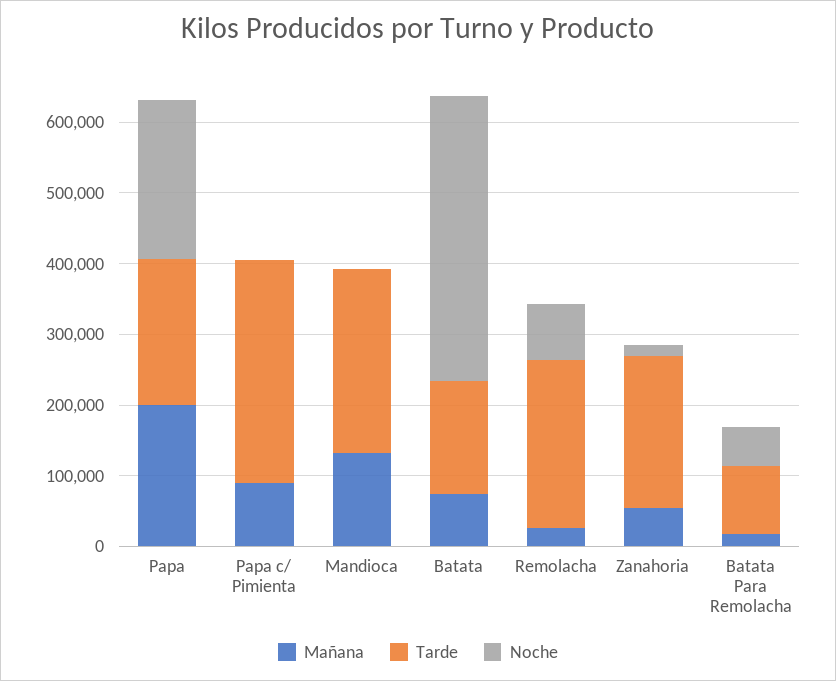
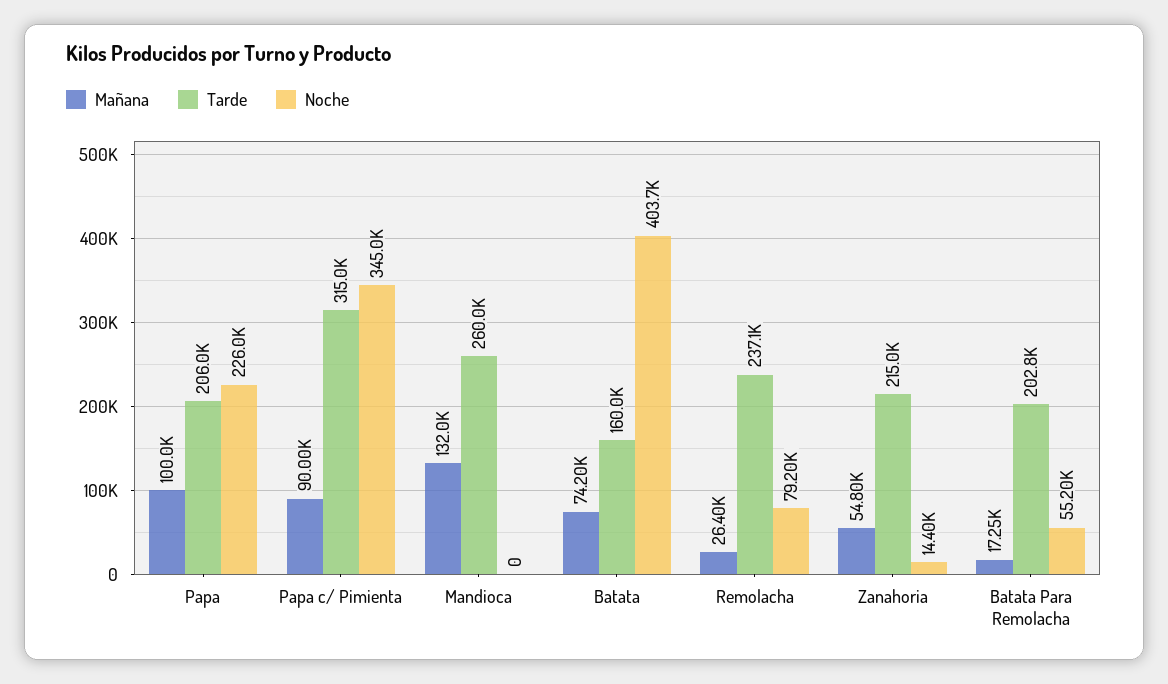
  {
    "Mañana": {
-     "Papa": 200000,
+     "Papa": 100000,
      "Papa c/ Pimienta": 90000,
      "Mandioca": 132000,
      "Batata": 74200,
      "Remolacha": 26400,
      "Zanahoria": 54800,
      "Batata Para Remolacha": 17250
    },
    "Tarde": {
      "Papa": 206000,
      "Papa c/ Pimienta": 315000,
      "Mandioca": 260000,
      "Batata": 160000,
      "Remolacha": 237100,
      "Zanahoria": 215000,
-     "Batata Para Remolacha": 100000
+     "Batata Para Remolacha": 202800
    },
    "Noche": {
      "Papa": 226000,
-     "Papa c/ Pimienta": 0,
+     "Papa c/ Pimienta": 345000,
      "Mandioca": 0,
      "Batata": 403700,
      "Remolacha": 79200,
      "Zanahoria": 14400,
      "Batata Para Remolacha": 55200
    }
  }

